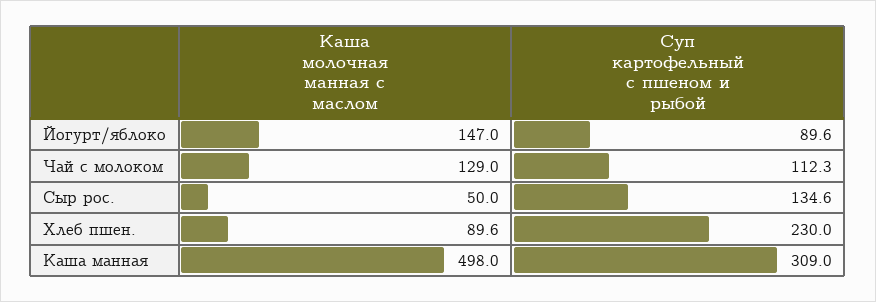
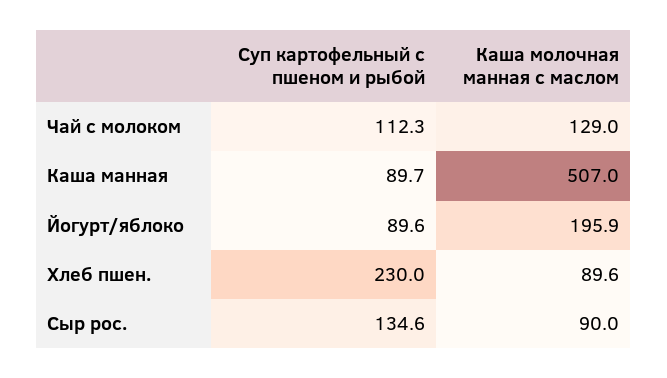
  {
    "Каша молочная манная с маслом": {
-     "Йогурт/яблоко": 147,
+     "Йогурт/яблоко": 195.9,
      "Чай с молоком": 129,
-     "Сыр рос.": 50,
+     "Сыр рос.": 90,
      "Хлеб пшен.": 89.6,
-     "Каша манная": 498
+     "Каша манная": 507
    },
    "Суп картофельный с пшеном и рыбой": {
      "Йогурт/яблоко": 89.6,
      "Чай с молоком": 112.3,
      "Сыр рос.": 134.6,
      "Хлеб пшен.": 230,
-     "Каша манная": 309
+     "Каша манная": 89.7
    }
  }

